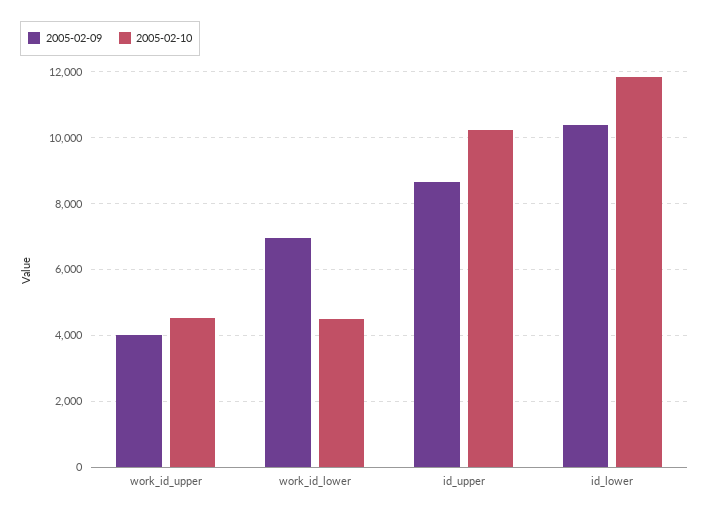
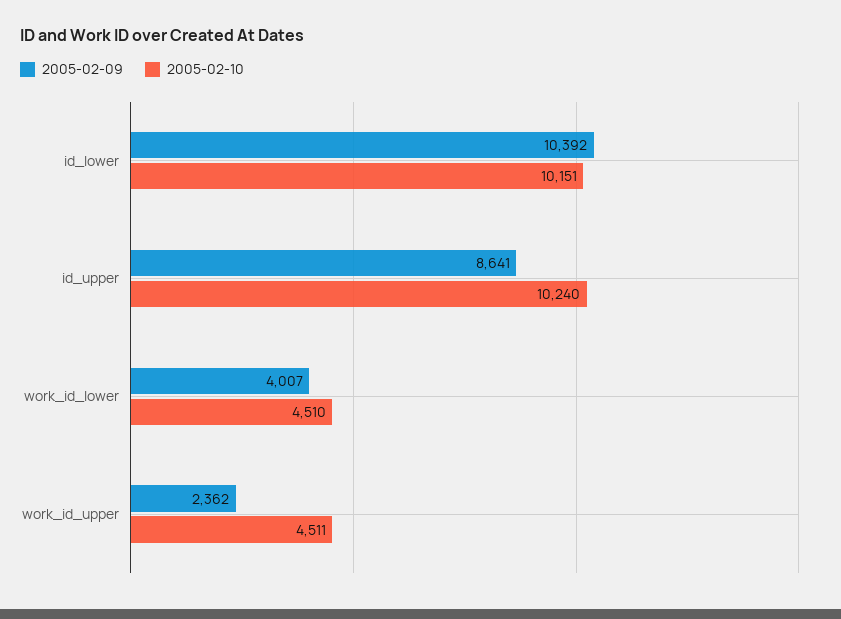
  {
    "2005-02-09": {
-     "work_id_upper": 4000,
+     "work_id_upper": 2362,
-     "work_id_lower": 7000,
+     "work_id_lower": 4007,
      "id_upper": 8641,
      "id_lower": 10392
    },
    "2005-02-10": {
      "work_id_upper": 4511,
      "work_id_lower": 4510,
      "id_upper": 10240,
-     "id_lower": 11800
+     "id_lower": 10151
    }
  }

